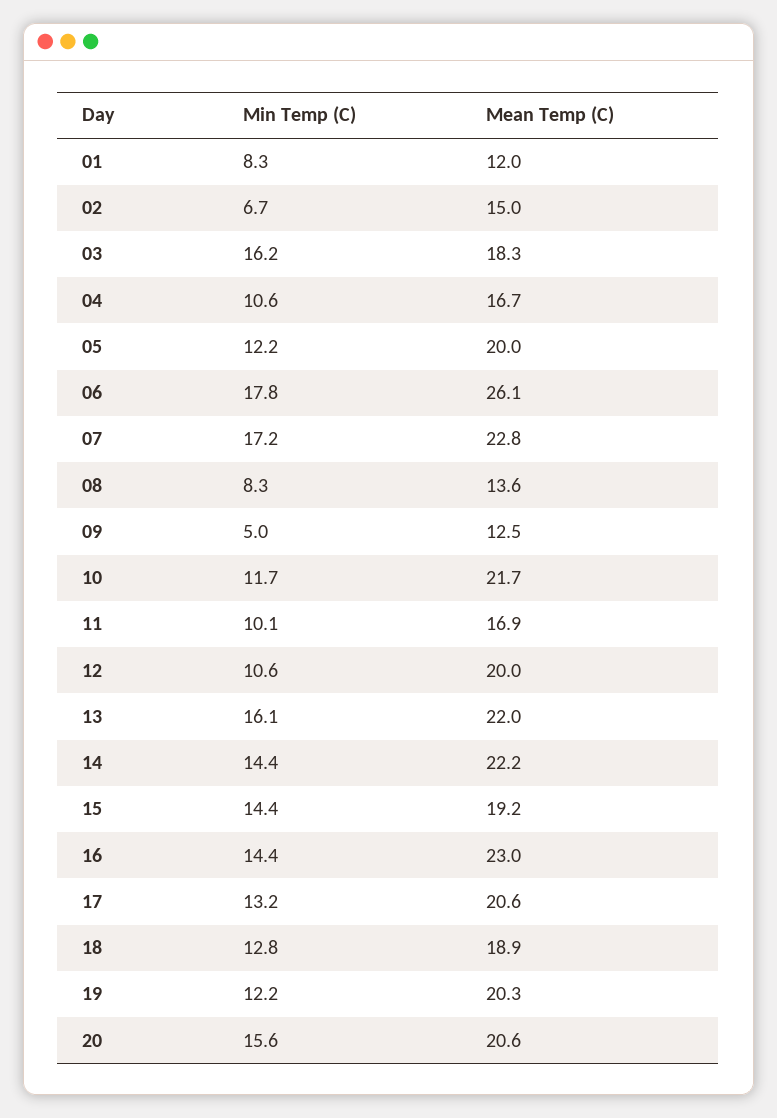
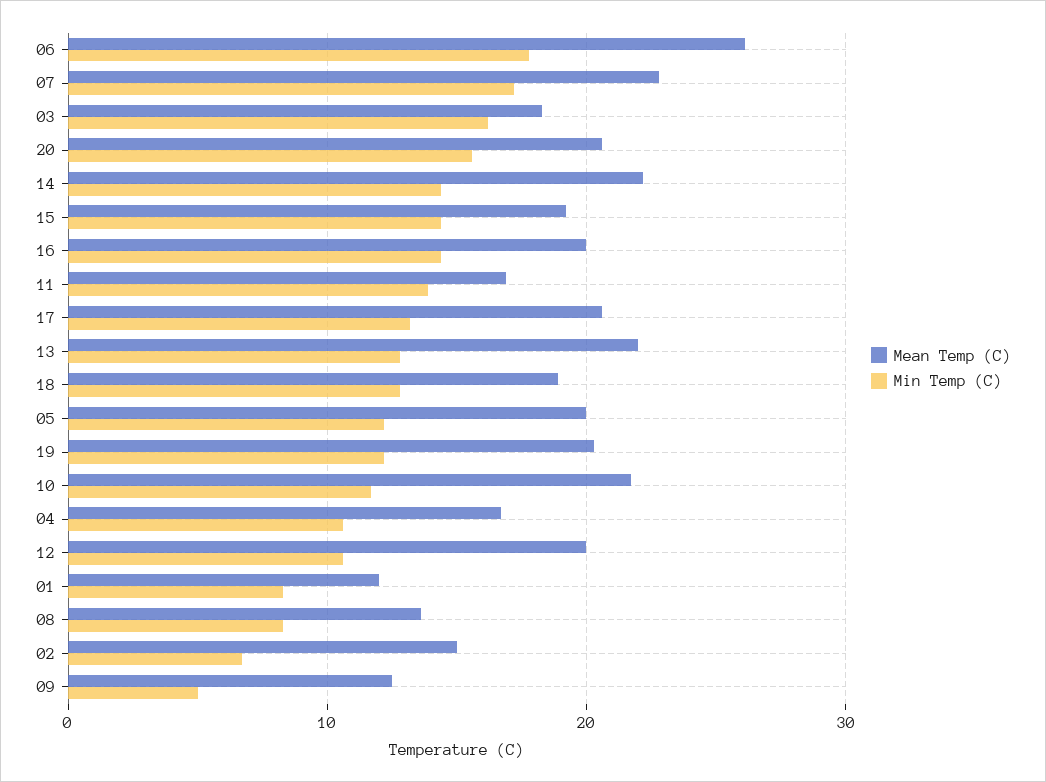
  {
    "Min Temp (C)": {
      "01": 8.3,
      "02": 6.7,
      "03": 16.2,
      "04": 10.6,
      "05": 12.2,
      "06": 17.8,
      "07": 17.2,
      "08": 8.3,
      "09": 5,
      "10": 11.7,
-     "11": 10.1,
+     "11": 14,
      "12": 10.6,
-     "13": 16.1,
+     "13": 13,
      "14": 14.4,
      "15": 14.4,
      "16": 14.4,
      "17": 13.2,
      "18": 12.8,
      "19": 12.2,
      "20": 15.6
    },
    "Mean Temp (C)": {
      "01": 12,
      "02": 15,
      "03": 18.3,
      "04": 16.7,
      "05": 20,
      "06": 26.1,
      "07": 22.8,
      "08": 13.6,
      "09": 12.5,
      "10": 21.7,
      "11": 16.9,
      "12": 20,
      "13": 22,
      "14": 22.2,
      "15": 19.2,
-     "16": 23,
+     "16": 20,
      "17": 20.6,
      "18": 18.9,
      "19": 20.3,
      "20": 20.6
    }
  }

